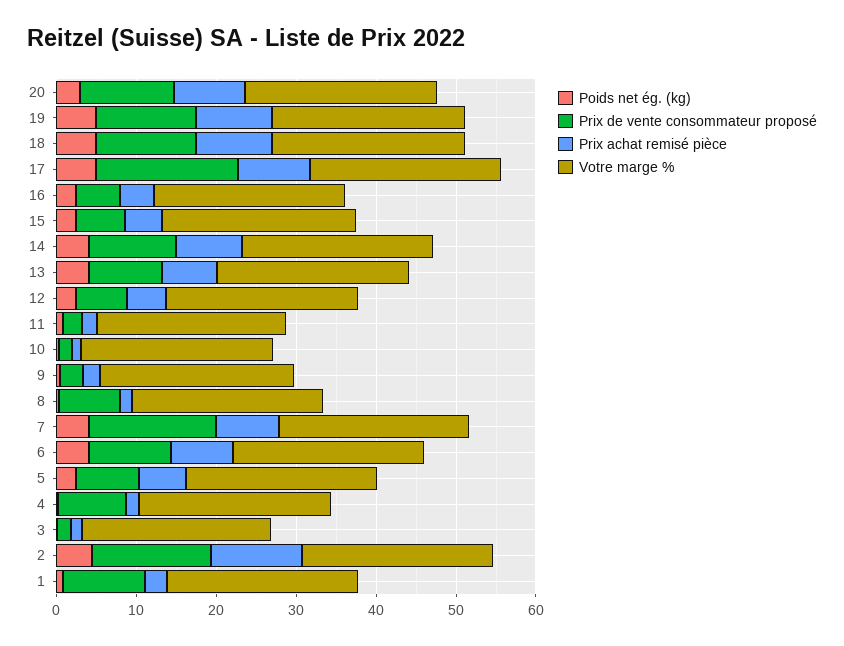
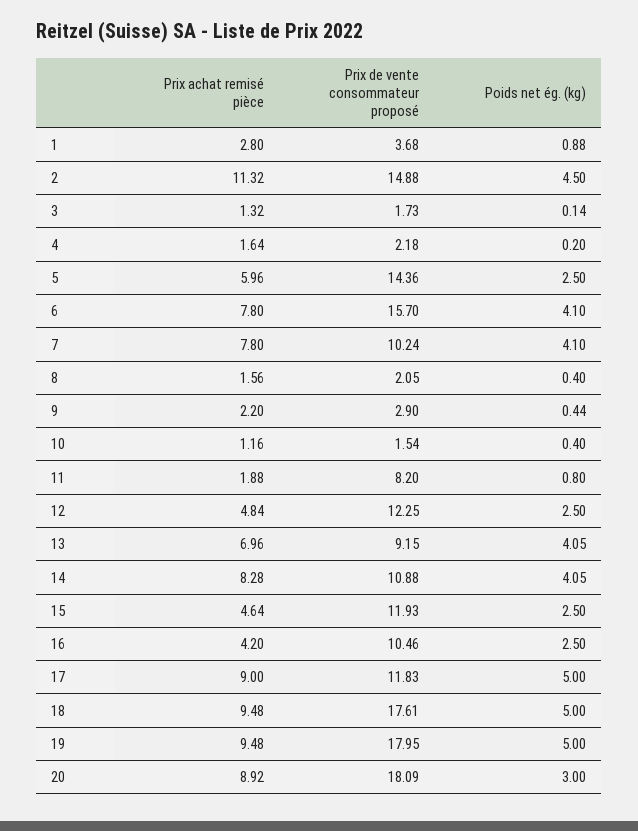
  {
    "Poids net ég. (kg)": {
      "20": 3,
      "19": 5,
      "18": 5,
      "17": 5,
      "16": 2.5,
      "15": 2.5,
      "14": 4.05,
      "13": 4.05,
      "12": 2.5,
      "11": 0.8,
      "10": 0.4,
      "9": 0.44,
      "8": 0.4,
      "7": 4.1,
      "6": 4.1,
      "5": 2.5,
      "4": 0.2,
      "3": 0.14,
      "2": 4.5,
      "1": 0.88
    },
    "Prix de vente consommateur proposé": {
-     "20": 12,
+     "20": 18.09,
-     "19": 12,
+     "19": 17.95,
-     "18": 12,
+     "18": 17.61,
-     "17": 18,
+     "17": 11.83,
-     "16": 6,
+     "16": 10.46,
-     "15": 6,
+     "15": 11.93,
      "14": 10.88,
      "13": 9.15,
-     "12": 6,
+     "12": 12.25,
-     "11": 2,
+     "11": 8.2,
      "10": 1.54,
      "9": 2.9,
-     "8": 8,
+     "8": 2.05,
-     "7": 16,
+     "7": 10.24,
-     "6": 10,
+     "6": 15.7,
-     "5": 8,
+     "5": 14.36,
-     "4": 8,
+     "4": 2.18,
      "3": 1.73,
      "2": 14.88,
-     "1": 10
+     "1": 3.68
    },
    "Prix achat remisé pièce": {
      "20": 8.92,
      "19": 9.48,
      "18": 9.48,
      "17": 9,
      "16": 4.2,
      "15": 4.64,
      "14": 8.28,
      "13": 6.96,
      "12": 4.84,
      "11": 1.88,
      "10": 1.16,
      "9": 2.2,
      "8": 1.56,
      "7": 7.8,
      "6": 7.8,
      "5": 5.96,
      "4": 1.64,
      "3": 1.32,
      "2": 11.32,
      "1": 2.8
-   },
+   }
-   "Votre marge %": {
-     "20": 24,
-     "19": 24,
-     "18": 24,
-     "17": 24,
-     "16": 24,
-     "15": 24,
-     "14": 24,
-     "13": 24,
-     "12": 24,
-     "11": 24,
-     "10": 24,
-     "9": 24,
-     "8": 24,
-     "7": 24,
-     "6": 24,
-     "5": 24,
-     "4": 24,
-     "3": 24,
-     "2": 24,
-     "1": 24
-   }
  }

